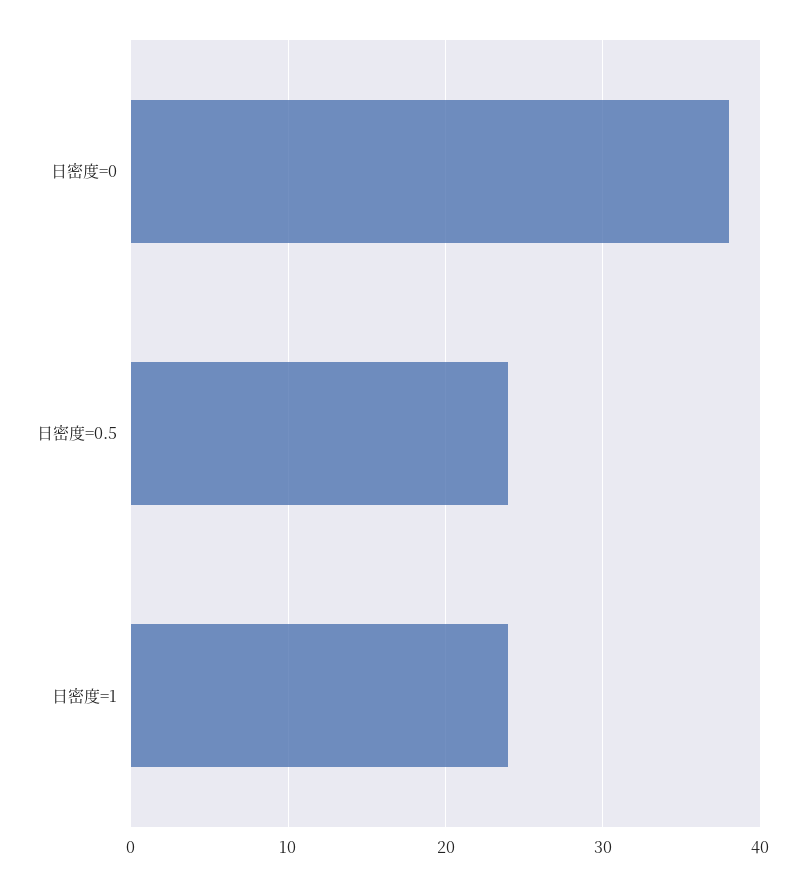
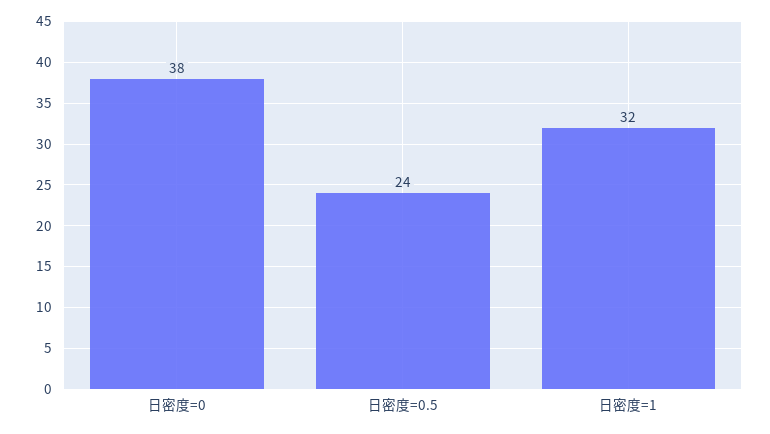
  {
    "日密度=0": 38,
    "日密度=0.5": 24,
-   "日密度=1": 24
+   "日密度=1": 32
  }

